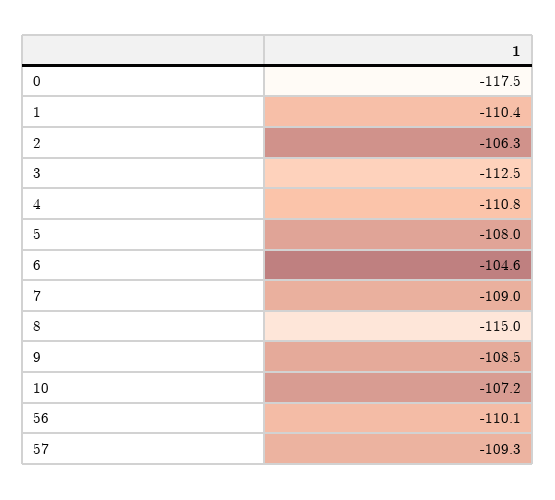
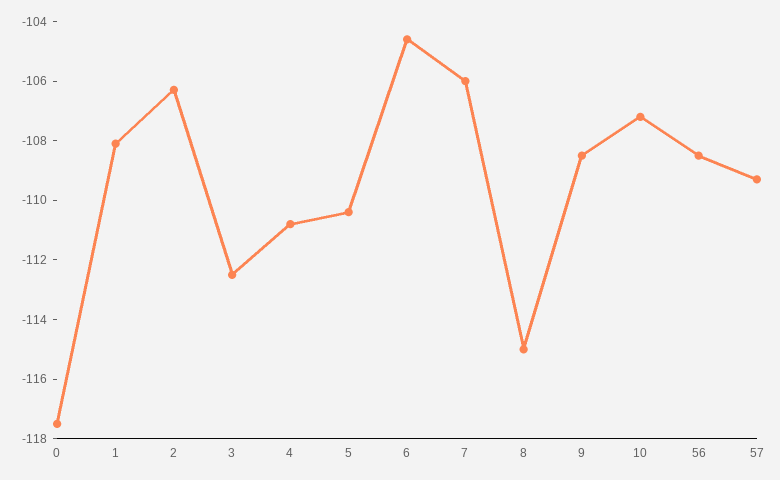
  {
    "0": -117.5,
-   "1": -110.4,
+   "1": -108,
    "2": -106.3,
    "3": -112.5,
    "4": -110.8,
-   "5": -108,
+   "5": -110.5,
    "6": -104.6,
-   "7": -109,
+   "7": -106,
    "8": -115,
    "9": -108.5,
    "10": -107.2,
-   "56": -110.1,
+   "56": -108.5,
    "57": -109.3
  }

